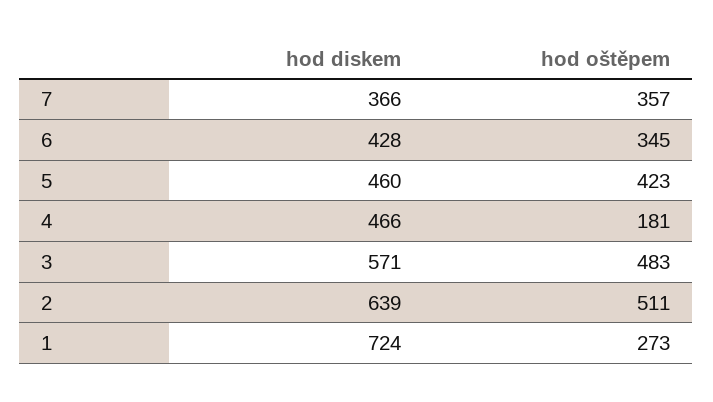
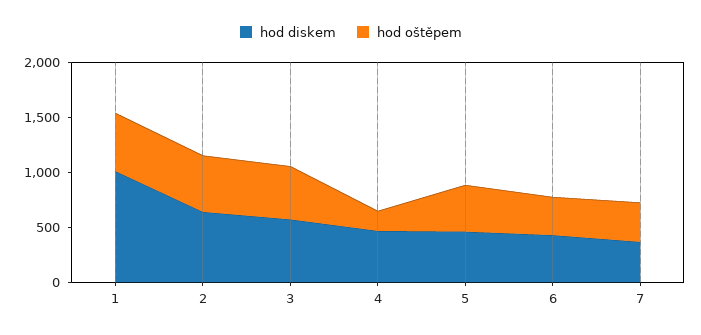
  {
    "hod diskem": {
      "7": 366,
      "6": 428,
      "5": 460,
      "4": 466,
      "3": 571,
      "2": 639,
-     "1": 724
+     "1": 1000
    },
    "hod oštěpem": {
      "7": 357,
      "6": 345,
      "5": 423,
      "4": 181,
      "3": 483,
      "2": 511,
-     "1": 273
+     "1": 500
    }
  }

